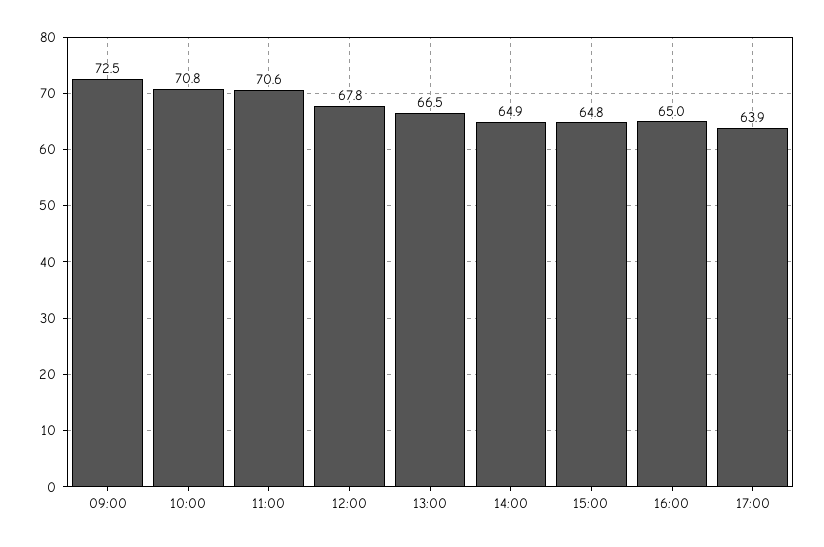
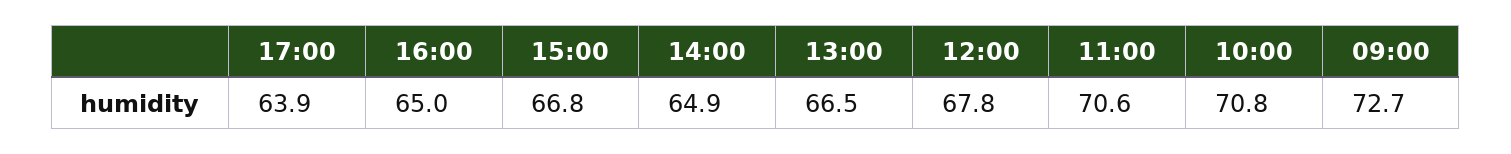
  {
-   "09:00": 72.5,
+   "09:00": 72.7,
    "10:00": 70.8,
    "11:00": 70.6,
    "12:00": 67.8,
    "13:00": 66.5,
    "14:00": 64.9,
-   "15:00": 64.8,
+   "15:00": 66.8,
    "16:00": 65,
    "17:00": 63.9
  }

